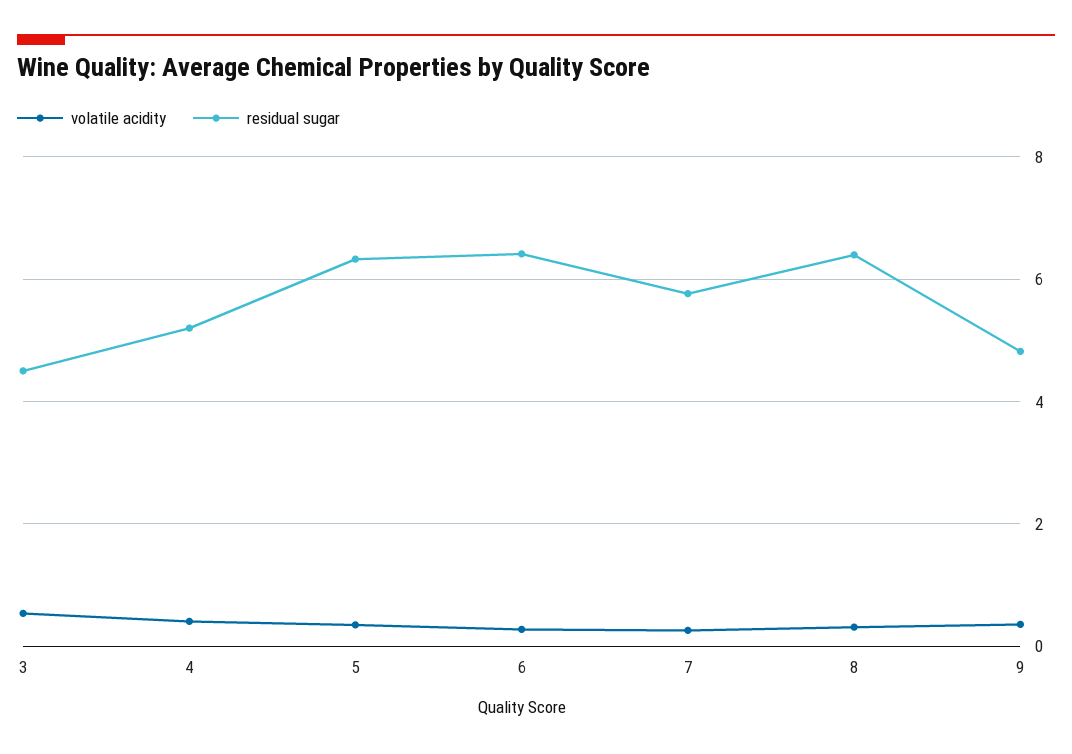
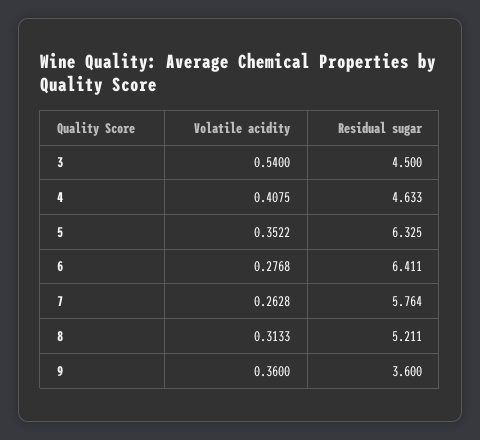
  {
    "volatile acidity": {
      "3": 0.54,
      "4": 0.4075,
      "5": 0.3522,
      "6": 0.2768,
      "7": 0.2628,
      "8": 0.3133,
      "9": 0.36
    },
    "residual sugar": {
      "3": 4.5,
-     "4": 5.2,
+     "4": 4.633,
      "5": 6.325,
      "6": 6.411,
      "7": 5.764,
-     "8": 6.4,
+     "8": 5.211,
-     "9": 4.8
+     "9": 3.6
    }
  }

